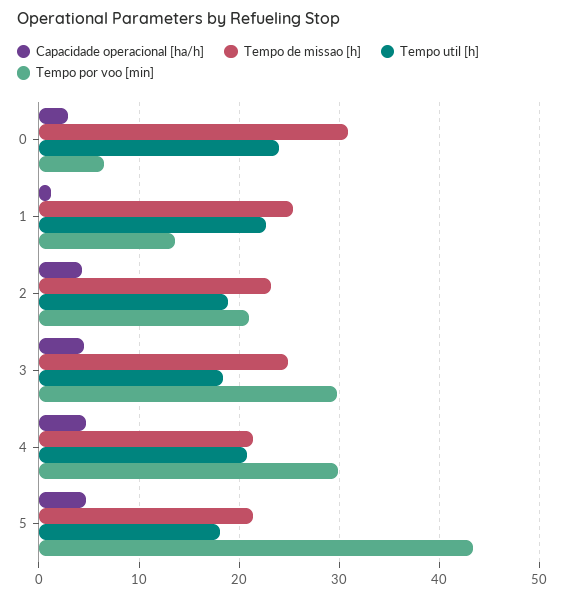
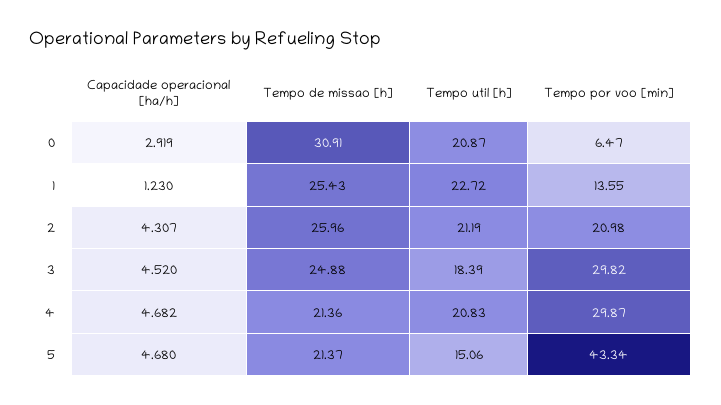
  {
    "Capacidade operacional [ha/h]": {
      "0": 2.919,
      "1": 1.23,
      "2": 4.307,
      "3": 4.52,
      "4": 4.682,
      "5": 4.68
    },
    "Tempo de missao [h]": {
      "0": 30.91,
      "1": 25.43,
-     "2": 23,
+     "2": 25.96,
      "3": 24.88,
      "4": 21.36,
      "5": 21.37
    },
    "Tempo util [h]": {
-     "0": 24,
+     "0": 20.87,
      "1": 22.72,
-     "2": 19,
+     "2": 21.19,
      "3": 18.39,
      "4": 20.83,
-     "5": 18
+     "5": 15.06
    },
    "Tempo por voo [min]": {
      "0": 6.47,
      "1": 13.55,
      "2": 20.98,
      "3": 29.82,
      "4": 29.87,
      "5": 43.34
    }
  }

